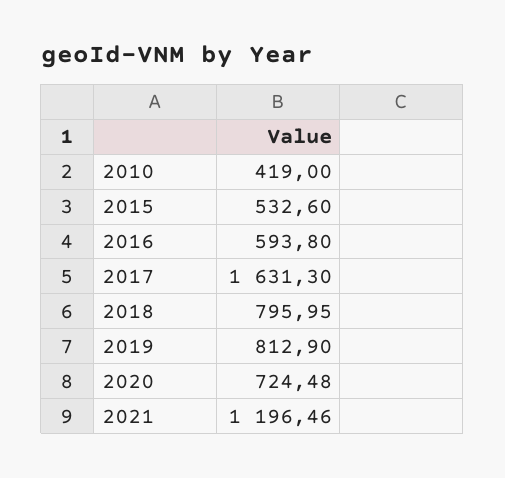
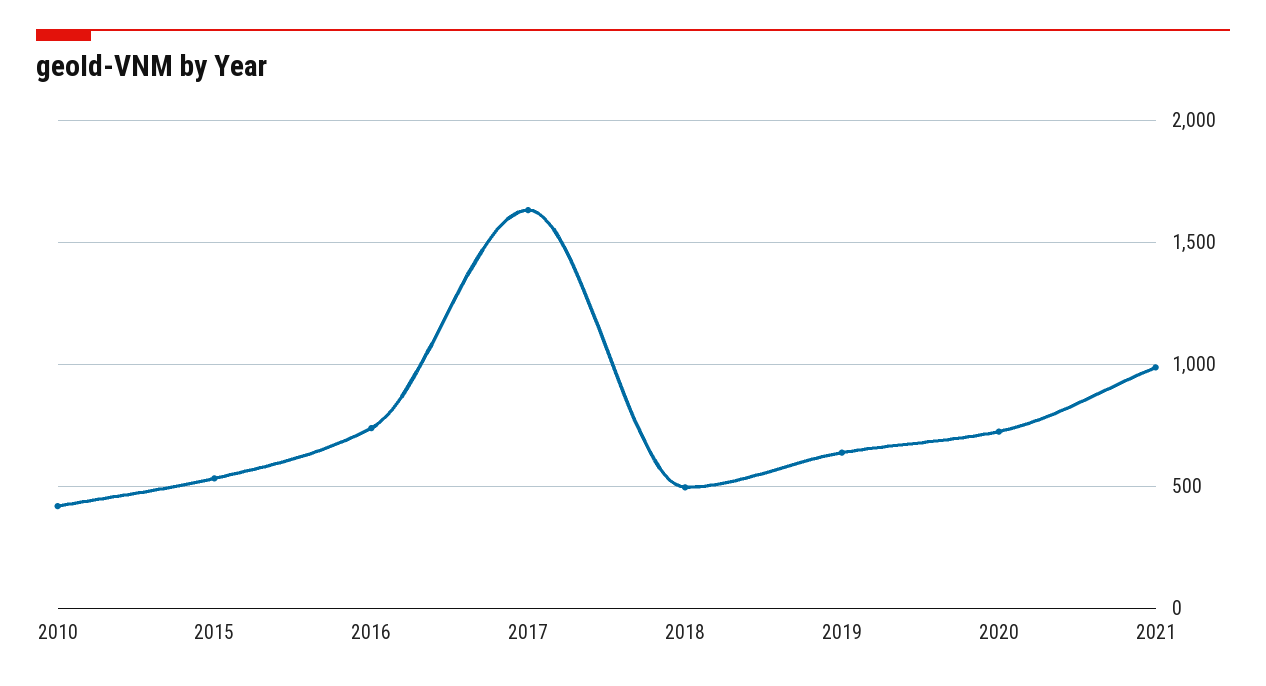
  {
    "2010": 419,
    "2015": 532.6,
-   "2016": 593.8,
+   "2016": 750,
    "2017": 1631.3,
-   "2018": 795.95,
+   "2018": 500,
-   "2019": 812.9,
+   "2019": 650,
    "2020": 724.48,
-   "2021": 1196.46
+   "2021": 1000
  }

